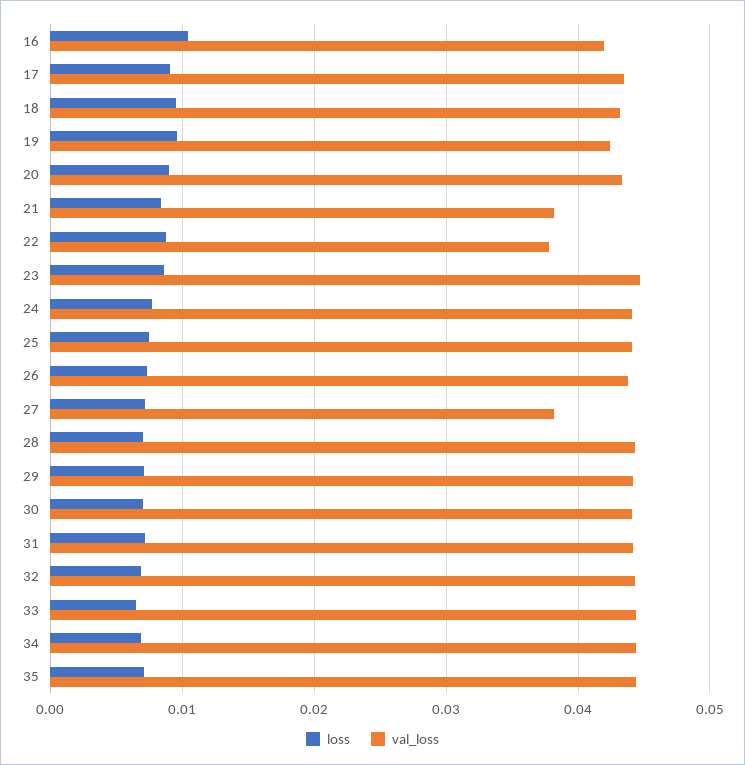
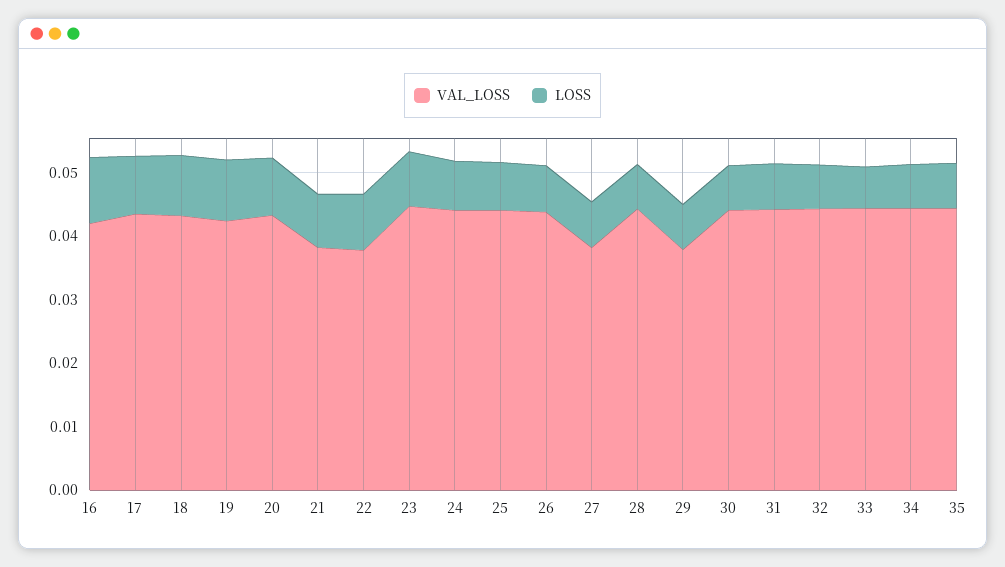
  {
    "loss": {
      "16": 0.01,
      "17": 0.009,
      "18": 0.01,
      "19": 0.01,
      "20": 0.009,
      "21": 0.008,
      "22": 0.009,
      "23": 0.009,
      "24": 0.008,
      "25": 0.008,
      "26": 0.007,
      "27": 0.007,
      "28": 0.007,
      "29": 0.007,
      "30": 0.007,
      "31": 0.007,
      "32": 0.007,
      "33": 0.007,
      "34": 0.007,
      "35": 0.007
    },
    "val_loss": {
      "16": 0.042,
      "17": 0.044,
      "18": 0.043,
      "19": 0.042,
      "20": 0.043,
      "21": 0.038,
      "22": 0.038,
      "23": 0.045,
      "24": 0.044,
      "25": 0.044,
      "26": 0.044,
      "27": 0.038,
      "28": 0.044,
-     "29": 0.044,
+     "29": 0.038,
      "30": 0.044,
      "31": 0.044,
      "32": 0.044,
      "33": 0.044,
      "34": 0.044,
      "35": 0.044
    }
  }

